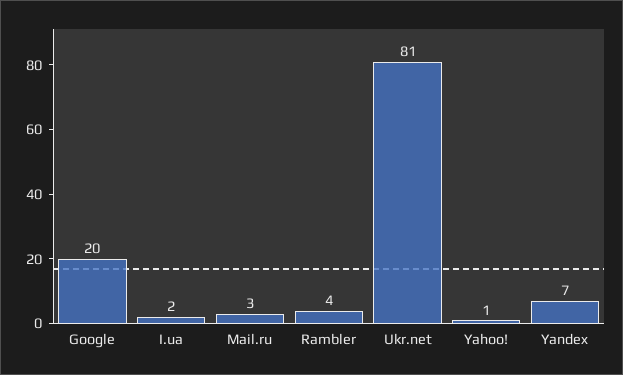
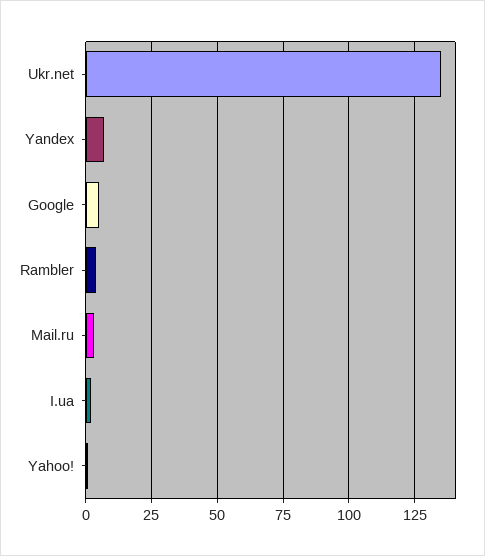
  {
-   "Google": 20,
+   "Google": 5,
    "I.ua": 2,
    "Mail.ru": 3,
    "Rambler": 4,
-   "Ukr.net": 81,
+   "Ukr.net": 135,
    "Yahoo!": 1,
    "Yandex": 7
  }

